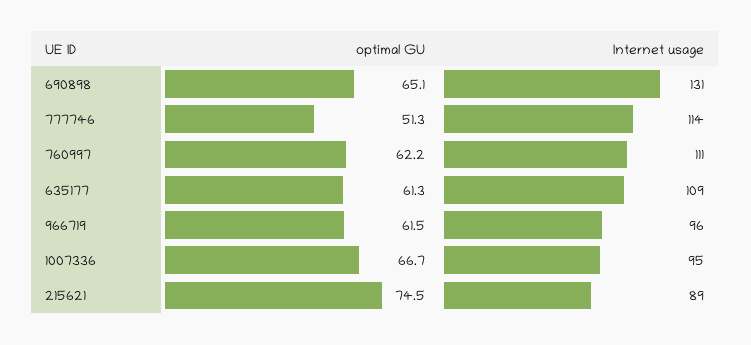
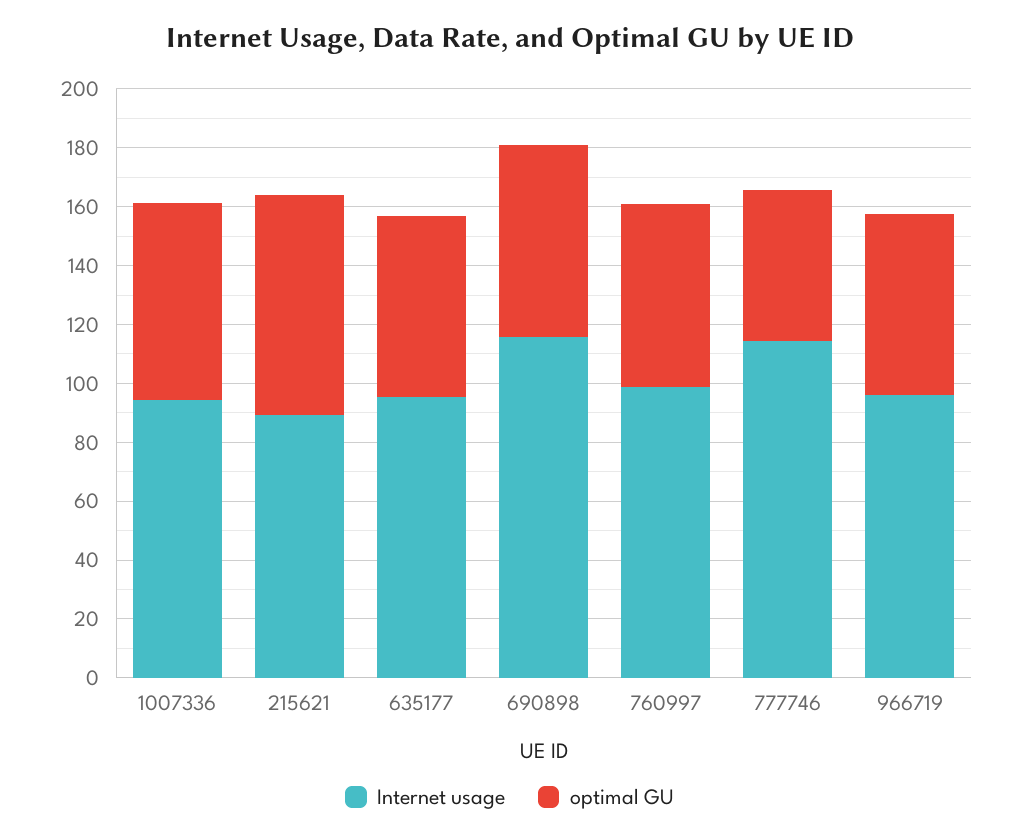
  {
    "optimal GU": {
      "690898": 65.1,
      "777746": 51.3,
      "760997": 62.2,
      "635177": 61.3,
      "966719": 61.5,
      "1007336": 66.7,
      "215621": 74.5
    },
    "Internet usage": {
-     "690898": 131,
+     "690898": 115,
      "777746": 114,
-     "760997": 111,
+     "760997": 100,
-     "635177": 109,
+     "635177": 95,
      "966719": 96,
      "1007336": 95,
      "215621": 89
    }
  }

